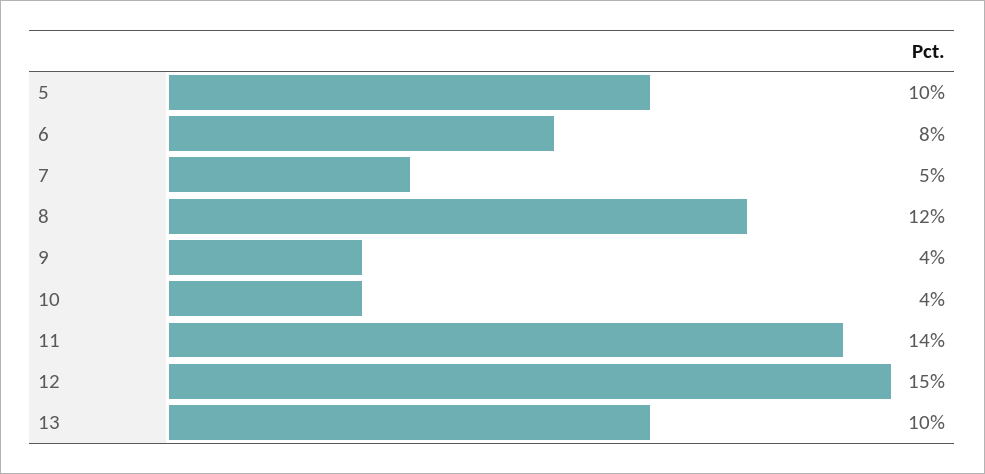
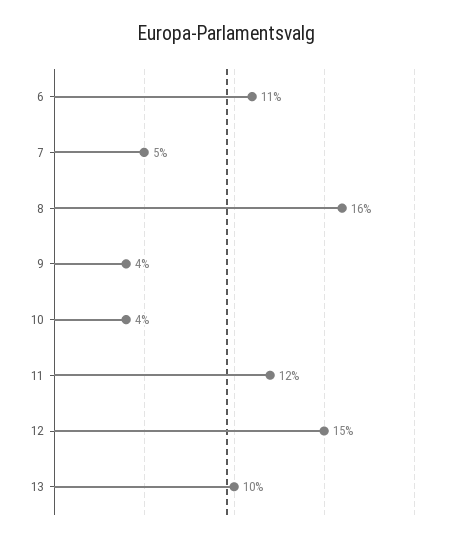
  {
-   "5": 10,
-   "6": 8,
+   "6": 11,
    "7": 5,
-   "8": 12,
+   "8": 16,
    "9": 4,
    "10": 4,
-   "11": 14,
+   "11": 12,
    "12": 15,
    "13": 10
  }

